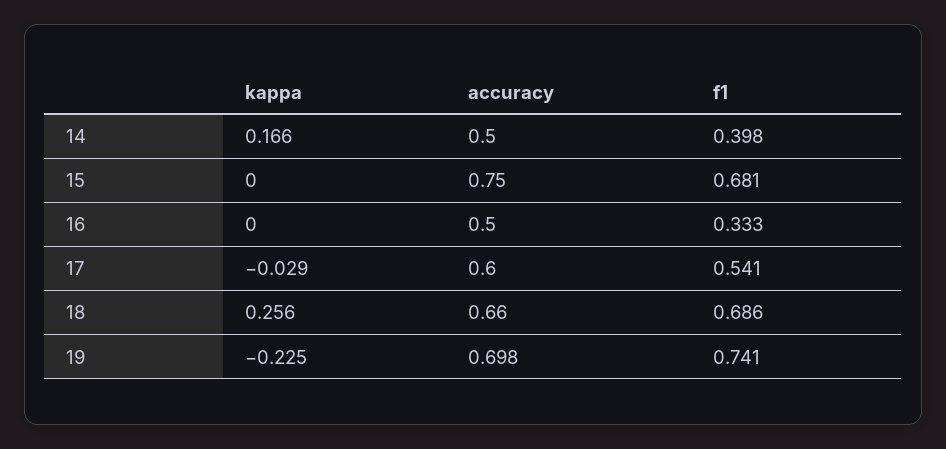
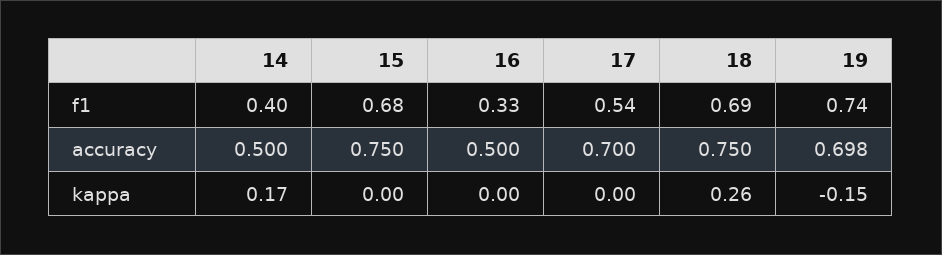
  {
    "kappa": {
      "14": 0.166,
      "15": 0,
      "16": 0,
-     "17": -0.029,
+     "17": 0,
      "18": 0.256,
-     "19": -0.225
+     "19": -0.15
    },
    "accuracy": {
      "14": 0.5,
      "15": 0.75,
      "16": 0.5,
-     "17": 0.6,
+     "17": 0.7,
-     "18": 0.66,
+     "18": 0.75,
      "19": 0.698
    },
    "f1": {
      "14": 0.398,
      "15": 0.681,
      "16": 0.333,
      "17": 0.541,
      "18": 0.686,
      "19": 0.741
    }
  }

